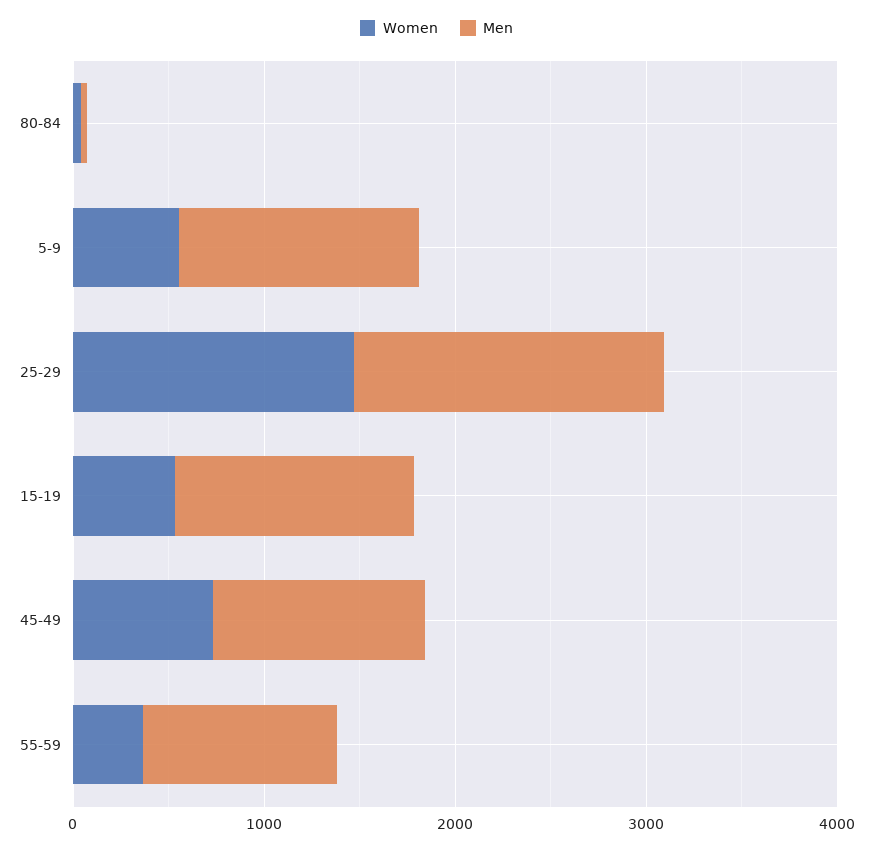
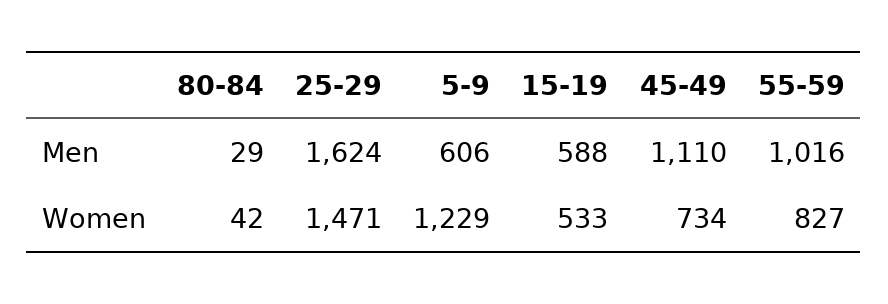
  {
    "Women": {
      "80-84": 42,
-     "5-9": 600,
+     "5-9": 1229,
      "25-29": 1471,
      "15-19": 533,
      "45-49": 734,
-     "55-59": 400
+     "55-59": 827
    },
    "Men": {
      "80-84": 29,
-     "5-9": 1200,
+     "5-9": 606,
      "25-29": 1624,
-     "15-19": 1200,
+     "15-19": 588,
      "45-49": 1110,
      "55-59": 1016
    }
  }

